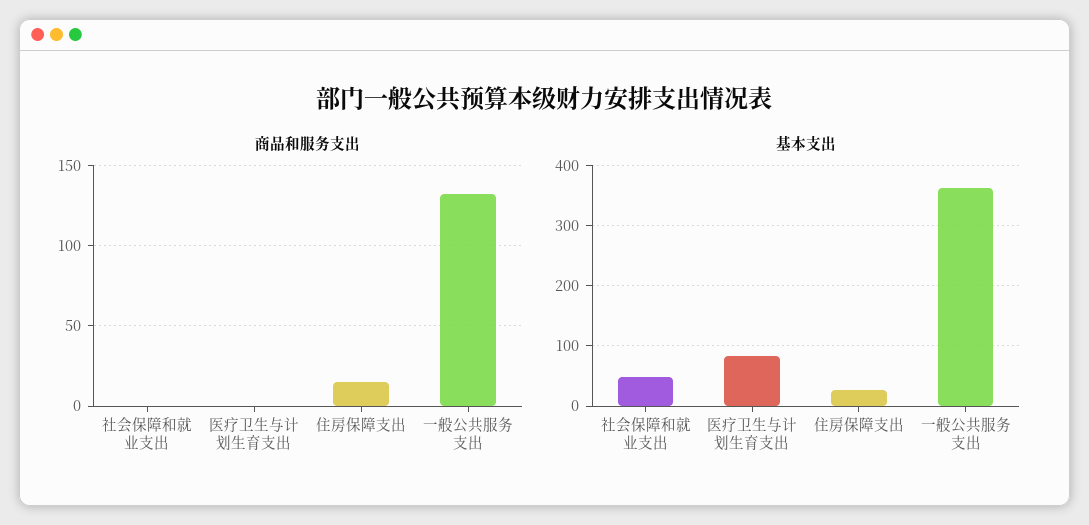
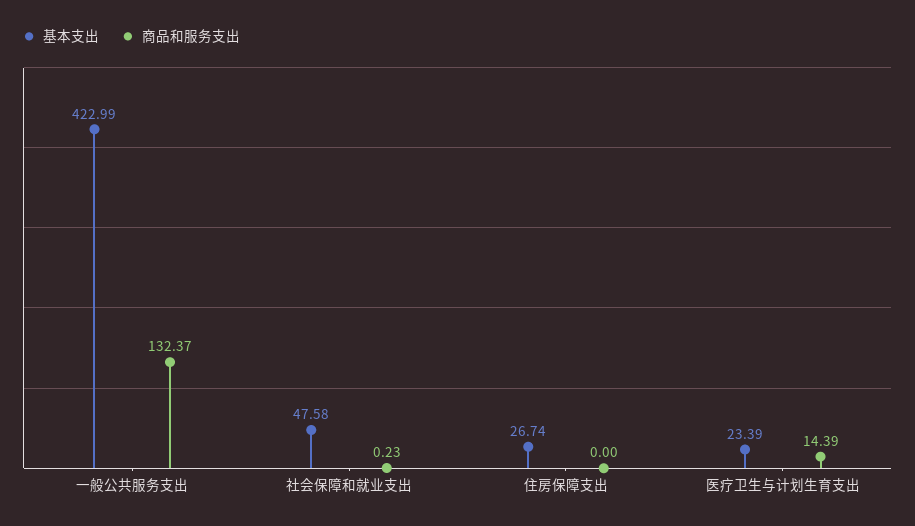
  {
    "商品和服务支出": {
      "社会保障和就业支出": 0.23,
-     "医疗卫生与计划生育支出": 0,
+     "医疗卫生与计划生育支出": 14.39,
-     "住房保障支出": 15,
+     "住房保障支出": 0,
      "一般公共服务支出": 132.37
    },
    "基本支出": {
      "社会保障和就业支出": 47.58,
-     "医疗卫生与计划生育支出": 80,
+     "医疗卫生与计划生育支出": 23.39,
      "住房保障支出": 26.74,
-     "一般公共服务支出": 360
+     "一般公共服务支出": 422.99
    }
  }

